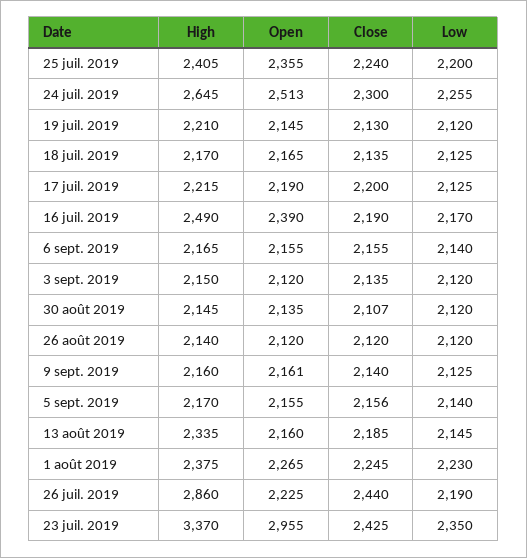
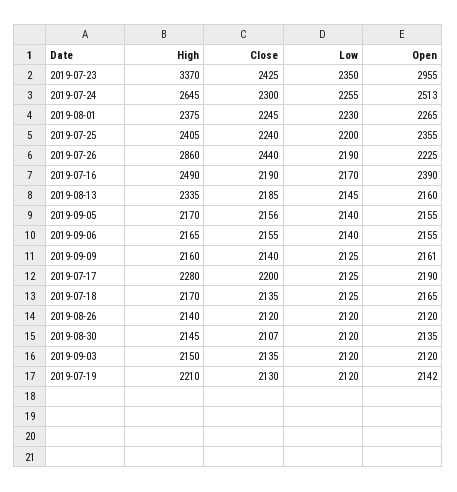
  {
    "High": {
      "25 juil. 2019": 2405,
      "24 juil. 2019": 2645,
      "19 juil. 2019": 2210,
      "18 juil. 2019": 2170,
-     "17 juil. 2019": 2215,
+     "17 juil. 2019": 2280,
      "16 juil. 2019": 2490,
      "6 sept. 2019": 2165,
      "3 sept. 2019": 2150,
      "30 août 2019": 2145,
      "26 août 2019": 2140,
      "9 sept. 2019": 2160,
      "5 sept. 2019": 2170,
      "13 août 2019": 2335,
      "1 août 2019": 2375,
      "26 juil. 2019": 2860,
      "23 juil. 2019": 3370
    },
    "Open": {
      "25 juil. 2019": 2355,
      "24 juil. 2019": 2513,
-     "19 juil. 2019": 2145,
+     "19 juil. 2019": 2142,
      "18 juil. 2019": 2165,
      "17 juil. 2019": 2190,
      "16 juil. 2019": 2390,
      "6 sept. 2019": 2155,
      "3 sept. 2019": 2120,
      "30 août 2019": 2135,
      "26 août 2019": 2120,
      "9 sept. 2019": 2161,
      "5 sept. 2019": 2155,
      "13 août 2019": 2160,
      "1 août 2019": 2265,
      "26 juil. 2019": 2225,
      "23 juil. 2019": 2955
    },
    "Close": {
      "25 juil. 2019": 2240,
      "24 juil. 2019": 2300,
      "19 juil. 2019": 2130,
      "18 juil. 2019": 2135,
      "17 juil. 2019": 2200,
      "16 juil. 2019": 2190,
      "6 sept. 2019": 2155,
      "3 sept. 2019": 2135,
      "30 août 2019": 2107,
      "26 août 2019": 2120,
      "9 sept. 2019": 2140,
      "5 sept. 2019": 2156,
      "13 août 2019": 2185,
      "1 août 2019": 2245,
      "26 juil. 2019": 2440,
      "23 juil. 2019": 2425
    },
    "Low": {
      "25 juil. 2019": 2200,
      "24 juil. 2019": 2255,
      "19 juil. 2019": 2120,
      "18 juil. 2019": 2125,
      "17 juil. 2019": 2125,
      "16 juil. 2019": 2170,
      "6 sept. 2019": 2140,
      "3 sept. 2019": 2120,
      "30 août 2019": 2120,
      "26 août 2019": 2120,
      "9 sept. 2019": 2125,
      "5 sept. 2019": 2140,
      "13 août 2019": 2145,
      "1 août 2019": 2230,
      "26 juil. 2019": 2190,
      "23 juil. 2019": 2350
    }
  }

